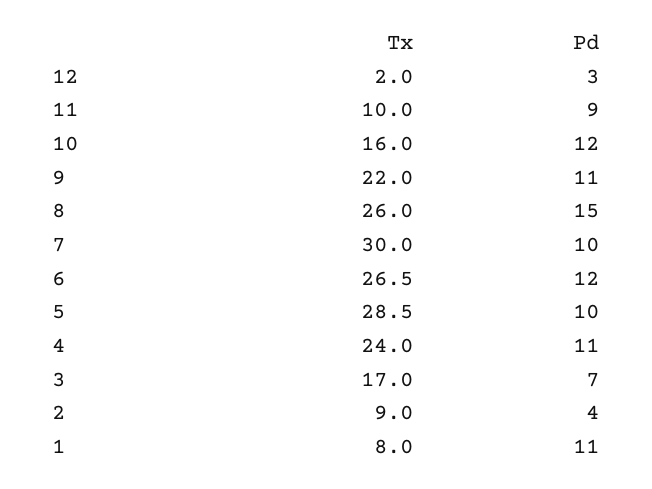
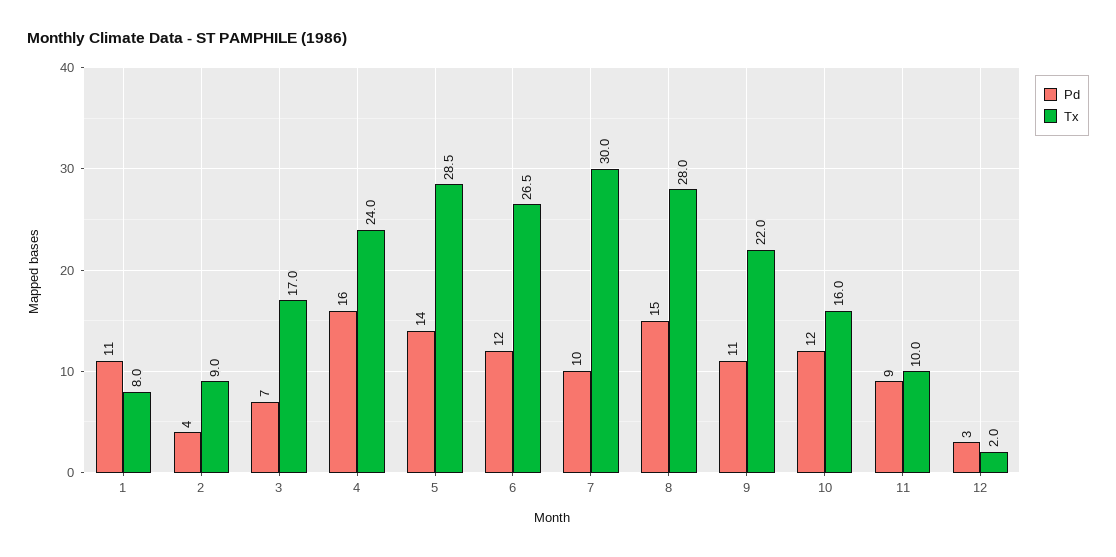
  {
    "Tx": {
      "12": 2,
      "11": 10,
      "10": 16,
      "9": 22,
-     "8": 26,
+     "8": 28,
      "7": 30,
      "6": 26.5,
      "5": 28.5,
      "4": 24,
      "3": 17,
      "2": 9,
      "1": 8
    },
    "Pd": {
      "12": 3,
      "11": 9,
      "10": 12,
      "9": 11,
      "8": 15,
      "7": 10,
      "6": 12,
-     "5": 10,
+     "5": 14,
-     "4": 11,
+     "4": 16,
      "3": 7,
      "2": 4,
      "1": 11
    }
  }

